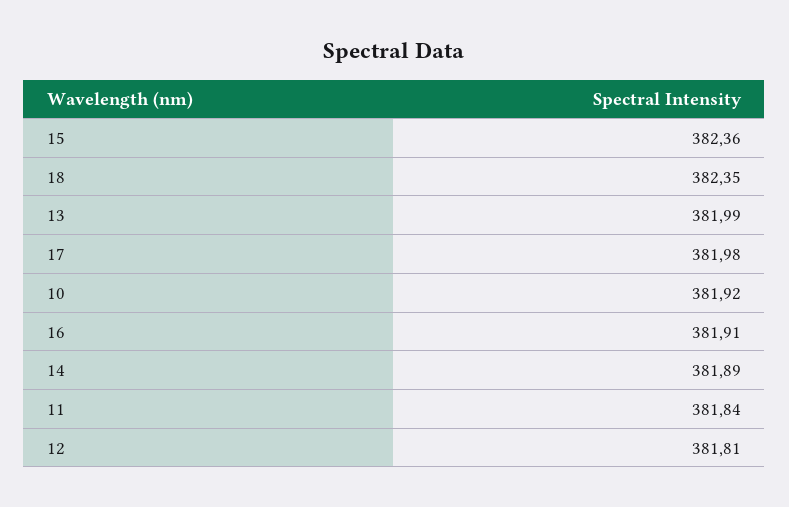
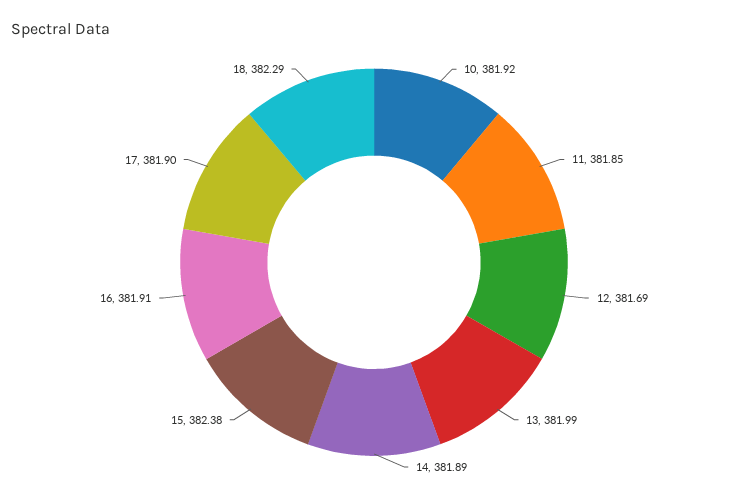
  {
-   "15": 382.36,
+   "15": 382.38,
-   "18": 382.35,
+   "18": 382.29,
    "13": 381.99,
-   "17": 381.98,
+   "17": 381.9,
    "10": 381.92,
    "16": 381.91,
    "14": 381.89,
-   "11": 381.84,
+   "11": 381.85,
-   "12": 381.81
+   "12": 381.69
  }

